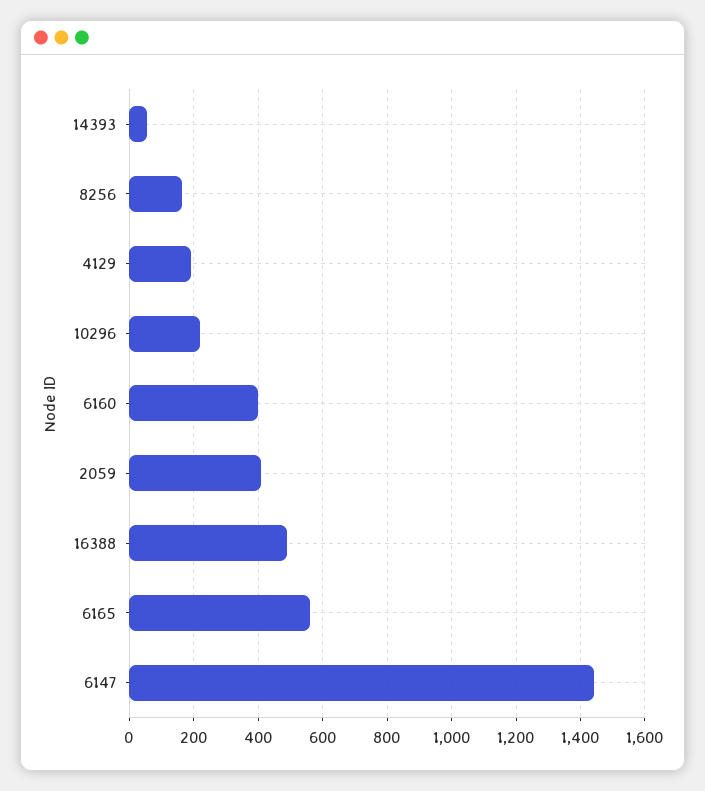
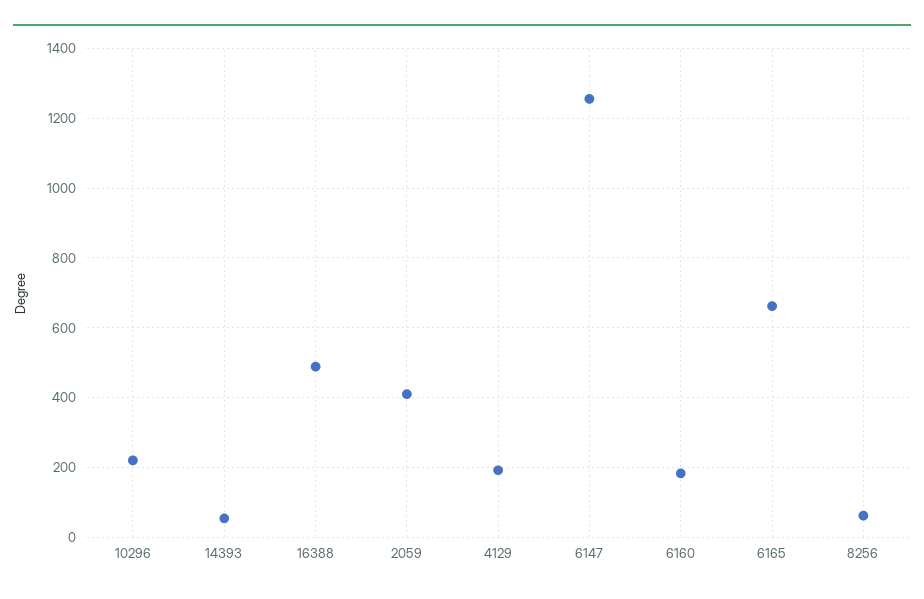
  {
    "14393": 60,
-   "8256": 160,
+   "8256": 60,
    "4129": 200,
    "10296": 220,
-   "6160": 400,
+   "6160": 180,
    "2059": 420,
    "16388": 480,
-   "6165": 560,
+   "6165": 660,
-   "6147": 1440
+   "6147": 1260
  }

